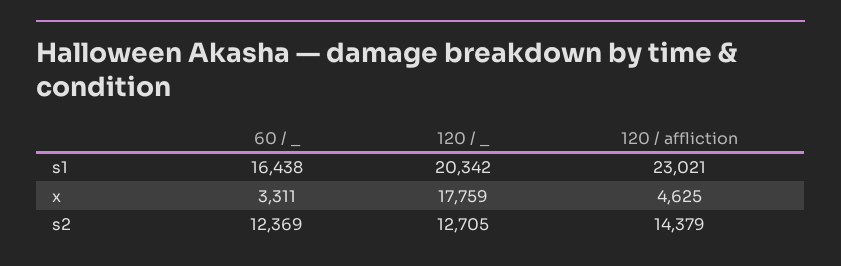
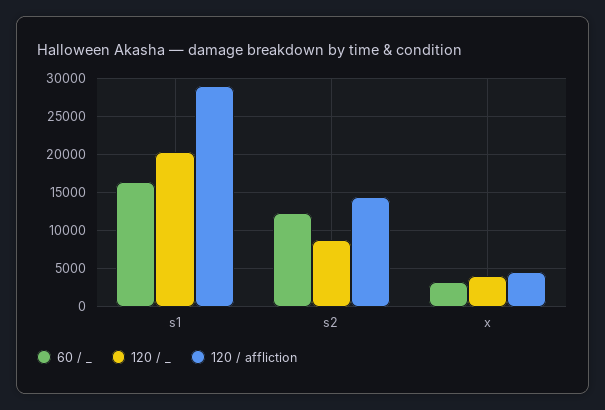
  {
    "60 / _": {
      "s1": 16438,
      "x": 3311,
      "s2": 12369
    },
    "120 / _": {
      "s1": 20342,
-     "x": 17759,
+     "x": 4000,
-     "s2": 12705
+     "s2": 9000
    },
    "120 / affliction": {
-     "s1": 23021,
+     "s1": 29000,
      "x": 4625,
      "s2": 14379
    }
  }

